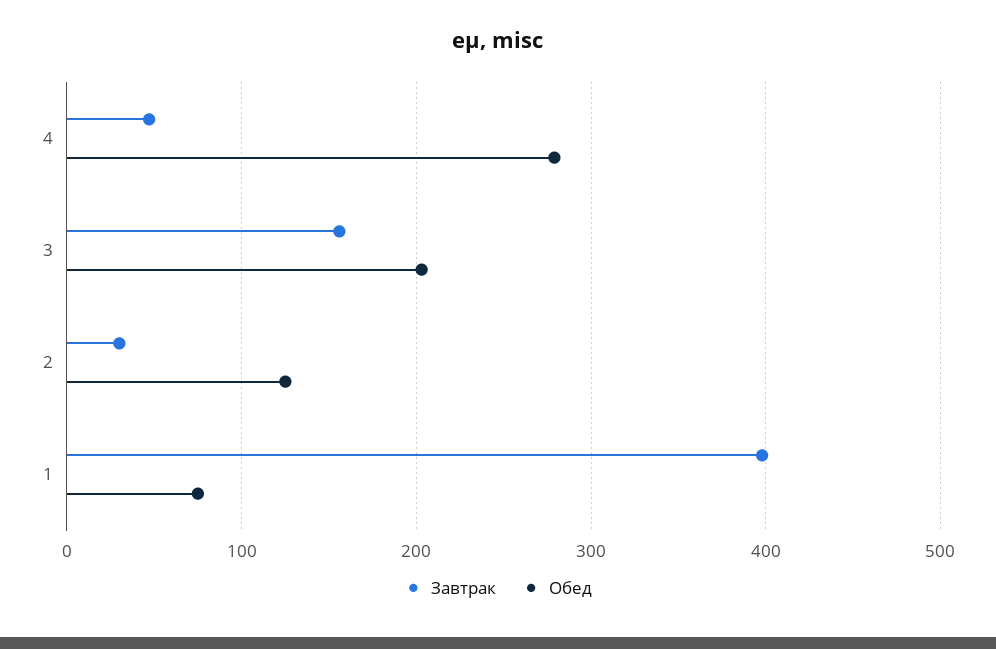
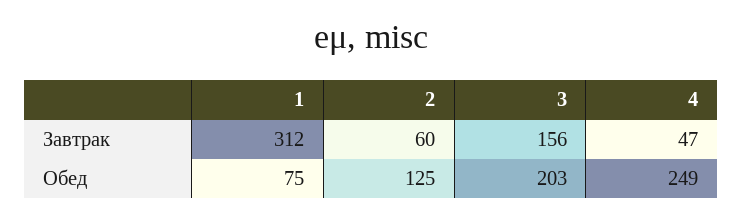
  {
    "Завтрак": {
      "4": 47,
      "3": 156,
-     "2": 30,
+     "2": 60,
-     "1": 400
+     "1": 312
    },
    "Обед": {
-     "4": 280,
+     "4": 249,
      "3": 203,
      "2": 125,
      "1": 75
    }
  }

